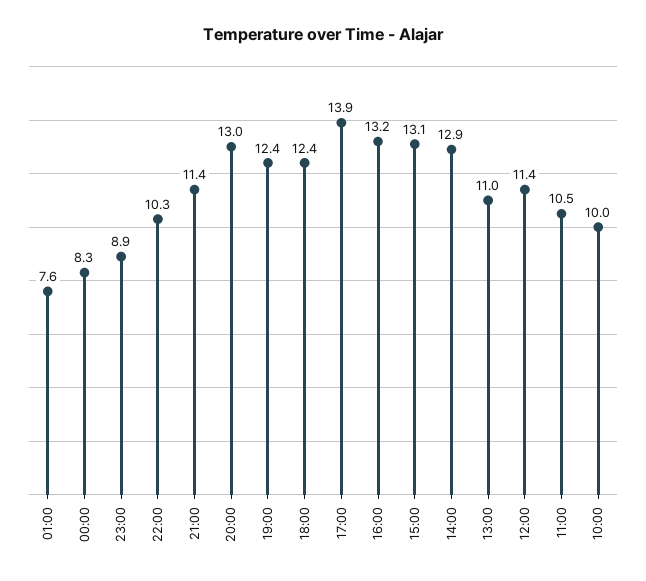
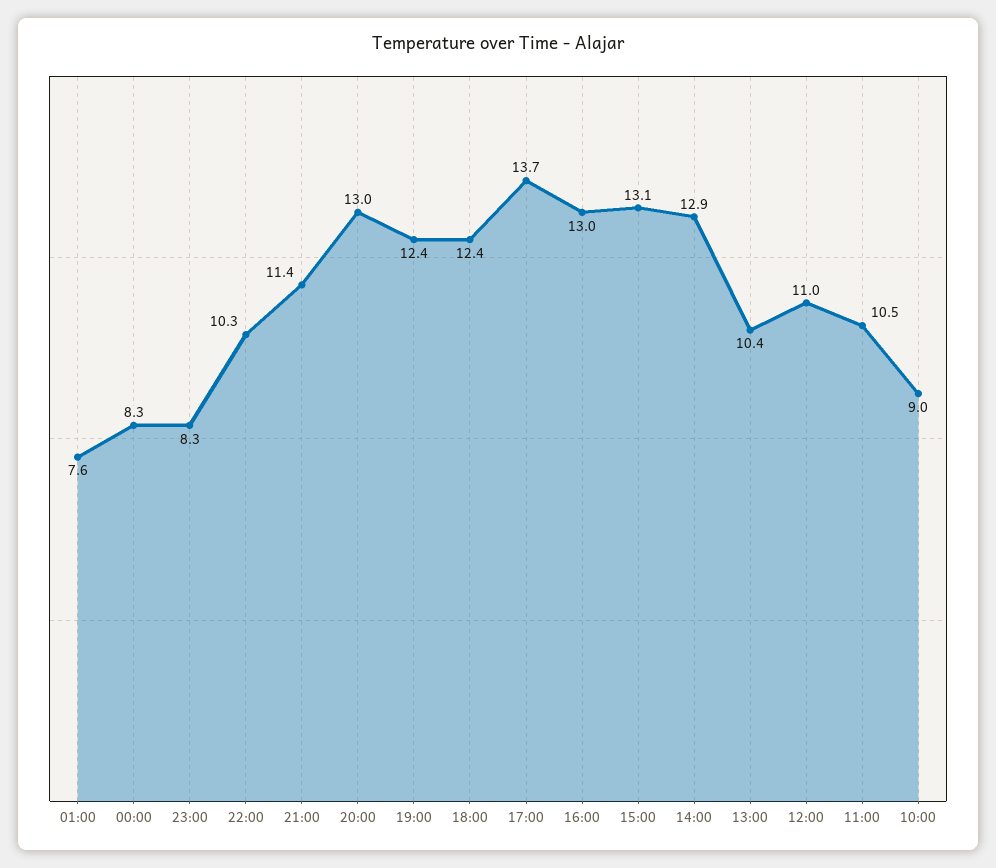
  {
    "01:00": 7.6,
    "00:00": 8.3,
-   "23:00": 8.9,
+   "23:00": 8.3,
    "22:00": 10.3,
    "21:00": 11.4,
    "20:00": 13,
    "19:00": 12.4,
    "18:00": 12.4,
-   "17:00": 13.9,
+   "17:00": 13.7,
-   "16:00": 13.2,
+   "16:00": 13,
    "15:00": 13.1,
    "14:00": 12.9,
-   "13:00": 11,
+   "13:00": 10.4,
-   "12:00": 11.4,
+   "12:00": 11,
    "11:00": 10.5,
-   "10:00": 10
+   "10:00": 9
  }

